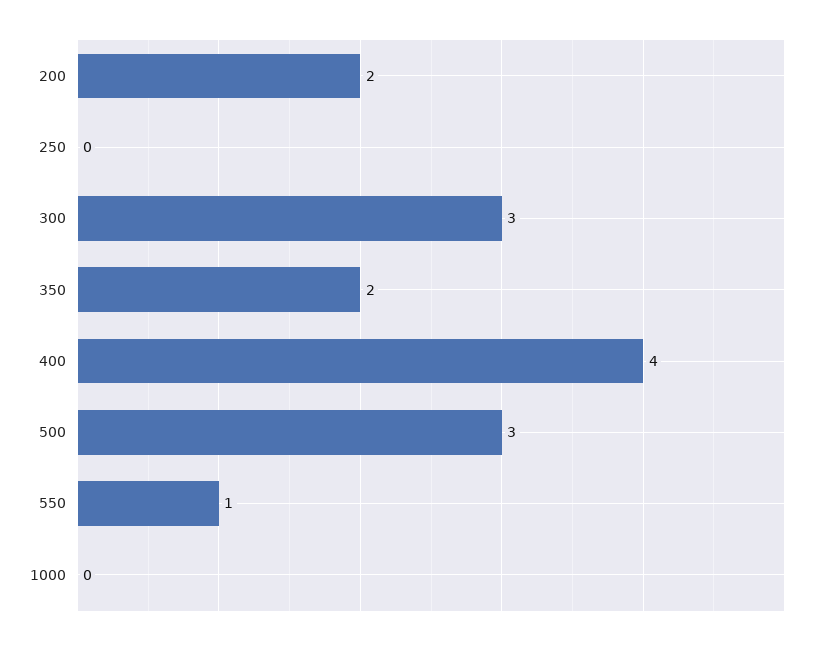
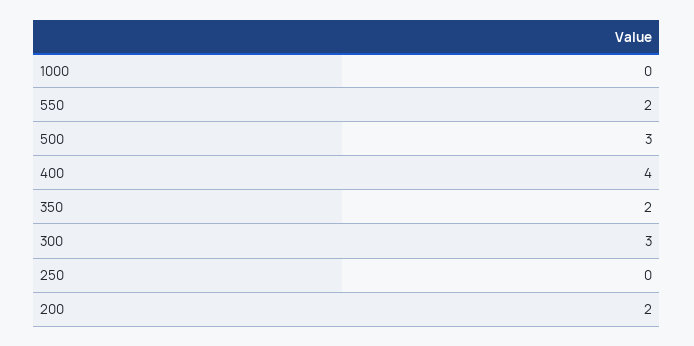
  {
    "200": 2,
    "250": 0,
    "300": 3,
    "350": 2,
    "400": 4,
    "500": 3,
-   "550": 1,
+   "550": 2,
    "1000": 0
  }

